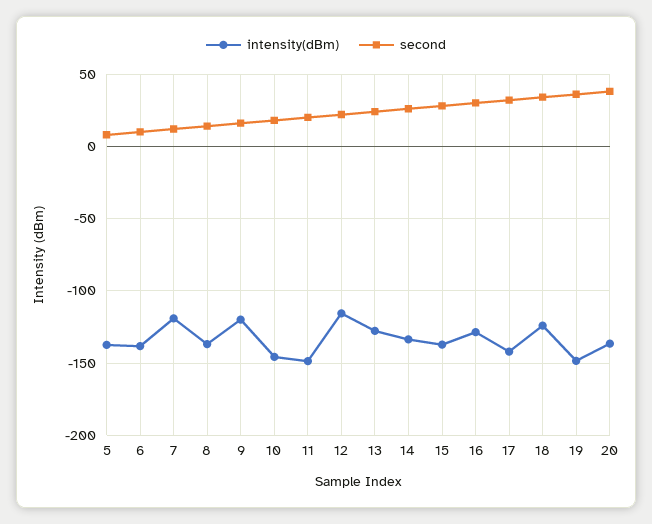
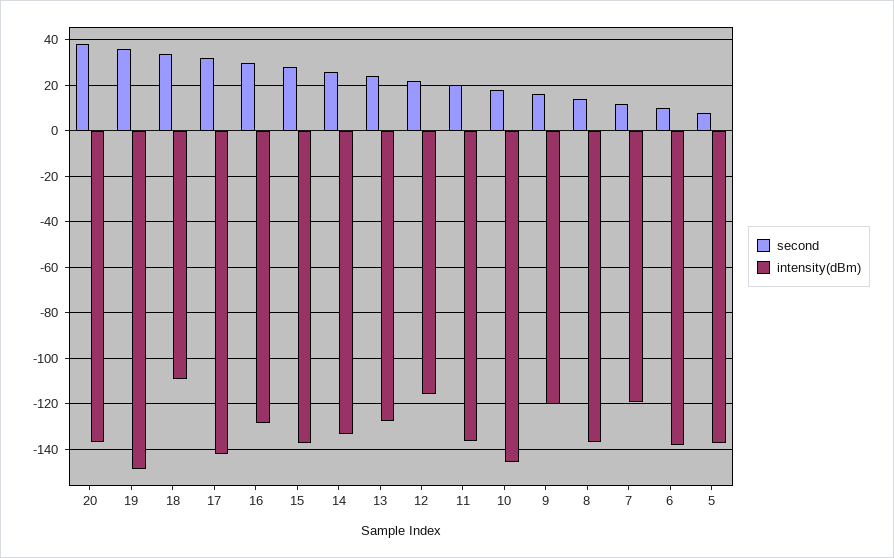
  {
    "intensity(dBm)": {
      "5": -135,
      "6": -140,
      "7": -120,
      "8": -135,
      "9": -120,
      "10": -145,
-     "11": -150,
+     "11": -135,
      "12": -115,
      "13": -130,
      "14": -135,
      "15": -135,
      "16": -130,
      "17": -140,
-     "18": -125,
+     "18": -110,
      "19": -150,
      "20": -135
    },
    "second": {
      "5": 10,
      "6": 10,
      "7": 10,
      "8": 15,
      "9": 15,
      "10": 20,
      "11": 20,
      "12": 20,
      "13": 25,
      "14": 25,
      "15": 30,
      "16": 30,
      "17": 30,
      "18": 35,
      "19": 35,
      "20": 40
    }
  }

